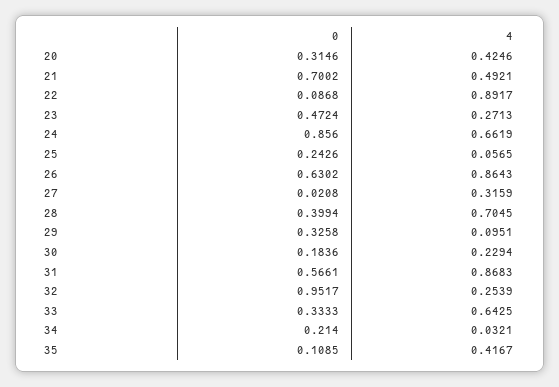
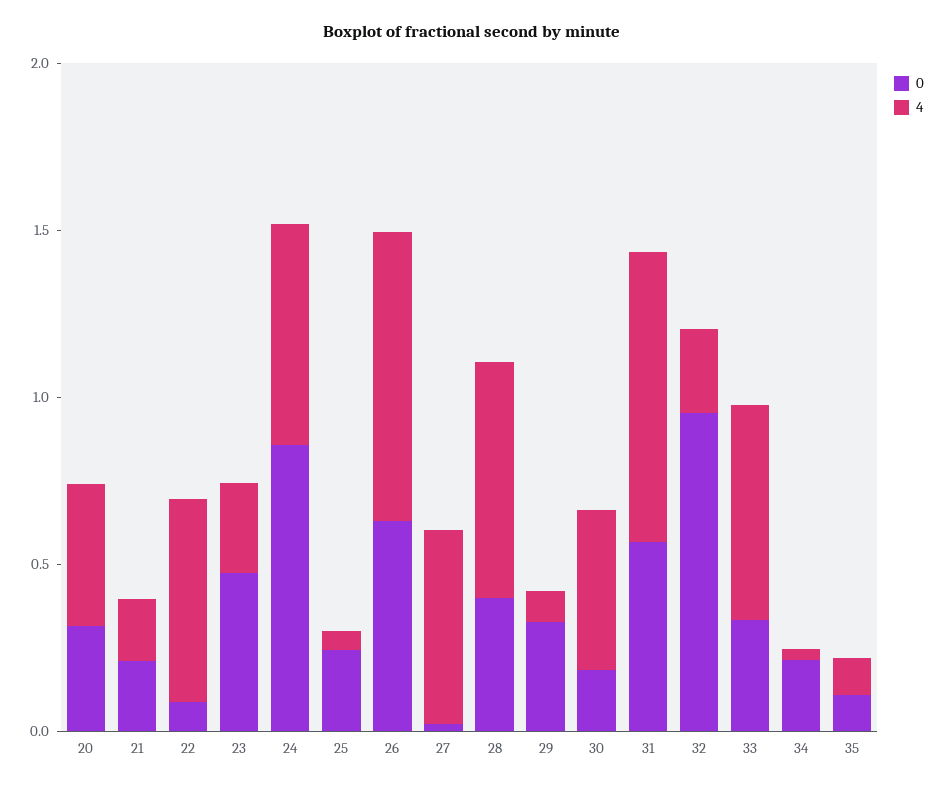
  {
    "0": {
      "20": 0.3146,
-     "21": 0.7002,
+     "21": 0.2,
      "22": 0.0868,
      "23": 0.4724,
      "24": 0.856,
      "25": 0.2426,
      "26": 0.6302,
      "27": 0.0208,
      "28": 0.3994,
      "29": 0.3258,
      "30": 0.1836,
      "31": 0.5661,
      "32": 0.9517,
      "33": 0.3333,
      "34": 0.214,
      "35": 0.1085
    },
    "4": {
      "20": 0.4246,
-     "21": 0.4921,
+     "21": 0.2,
-     "22": 0.8917,
+     "22": 0.6,
      "23": 0.2713,
      "24": 0.6619,
      "25": 0.0565,
      "26": 0.8643,
-     "27": 0.3159,
+     "27": 0.6,
      "28": 0.7045,
      "29": 0.0951,
-     "30": 0.2294,
+     "30": 0.5,
      "31": 0.8683,
      "32": 0.2539,
      "33": 0.6425,
      "34": 0.0321,
-     "35": 0.4167
+     "35": 0.1
    }
  }

